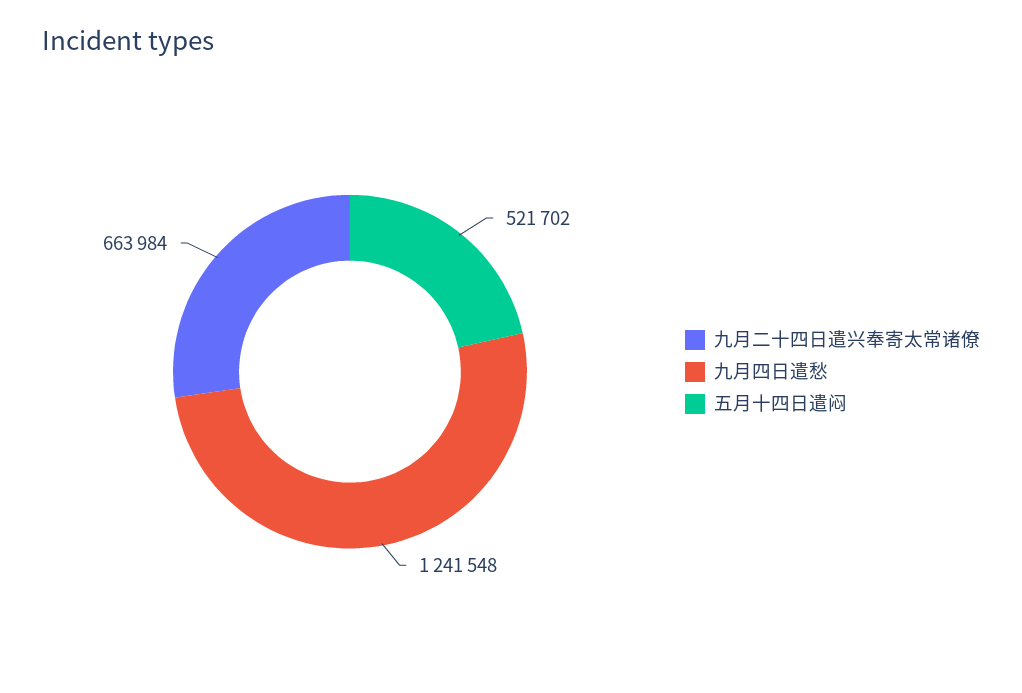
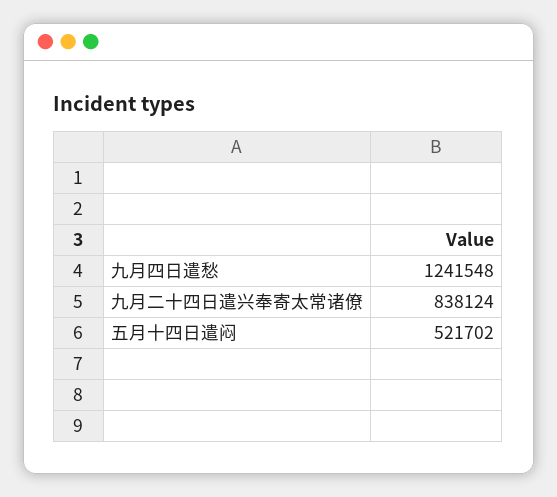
  {
-   "九月二十四日遣兴奉寄太常诸僚": 663984,
+   "九月二十四日遣兴奉寄太常诸僚": 838124,
    "九月四日遣愁": 1241548,
    "五月十四日遣闷": 521702
  }

